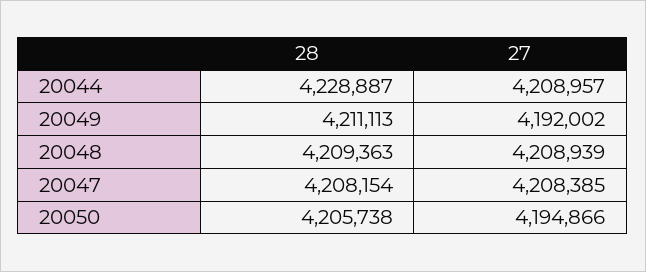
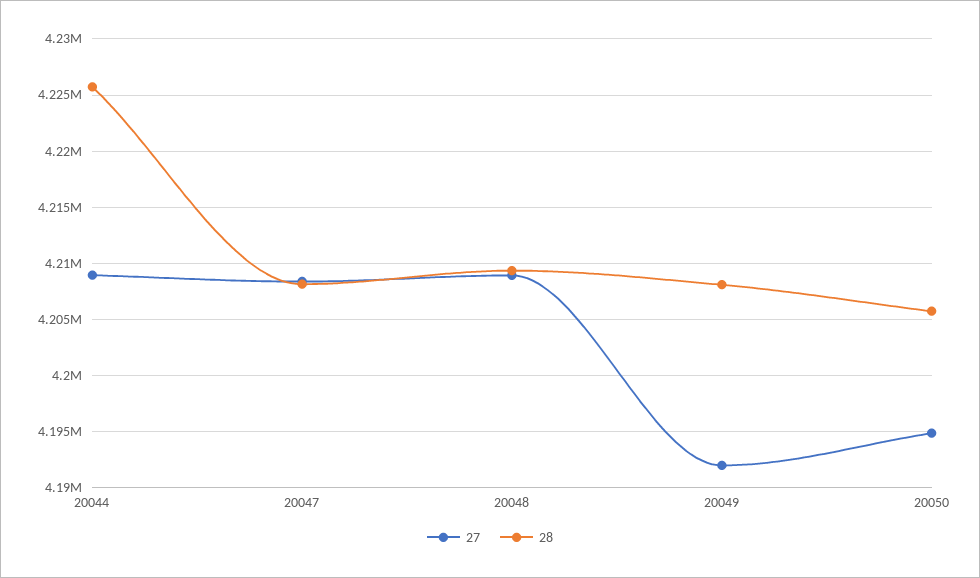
  {
    "28": {
-     "20044": 4228887,
+     "20044": 4226000,
-     "20049": 4211113,
+     "20049": 4208000,
      "20048": 4209363,
      "20047": 4208154,
      "20050": 4205738
    },
    "27": {
      "20044": 4208957,
      "20049": 4192002,
      "20048": 4208939,
      "20047": 4208385,
      "20050": 4194866
    }
  }

